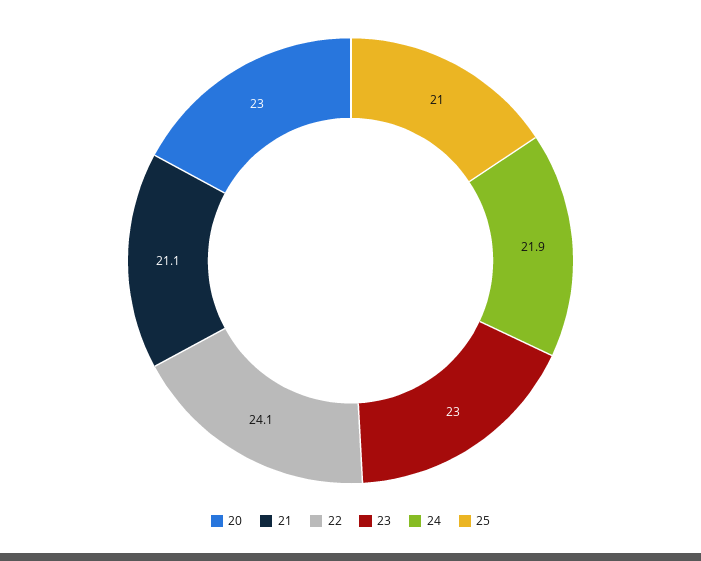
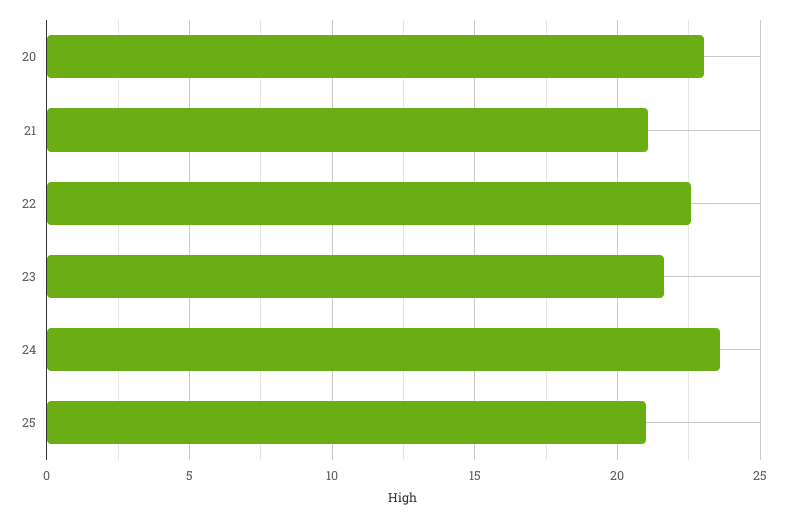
  {
    "20": 23,
    "21": 21.1,
-   "22": 24.1,
+   "22": 22.5,
-   "23": 23,
+   "23": 21.5,
-   "24": 21.9,
+   "24": 23.5,
    "25": 21
  }

